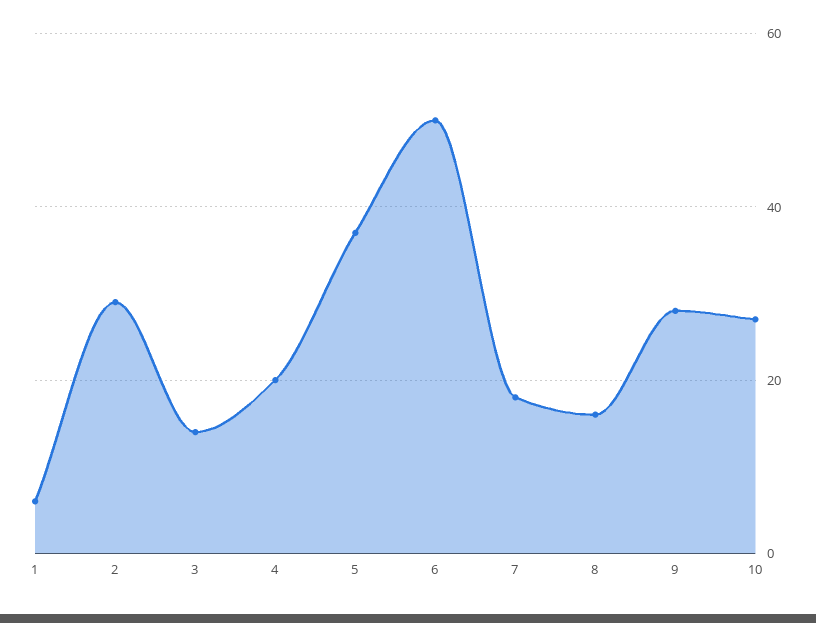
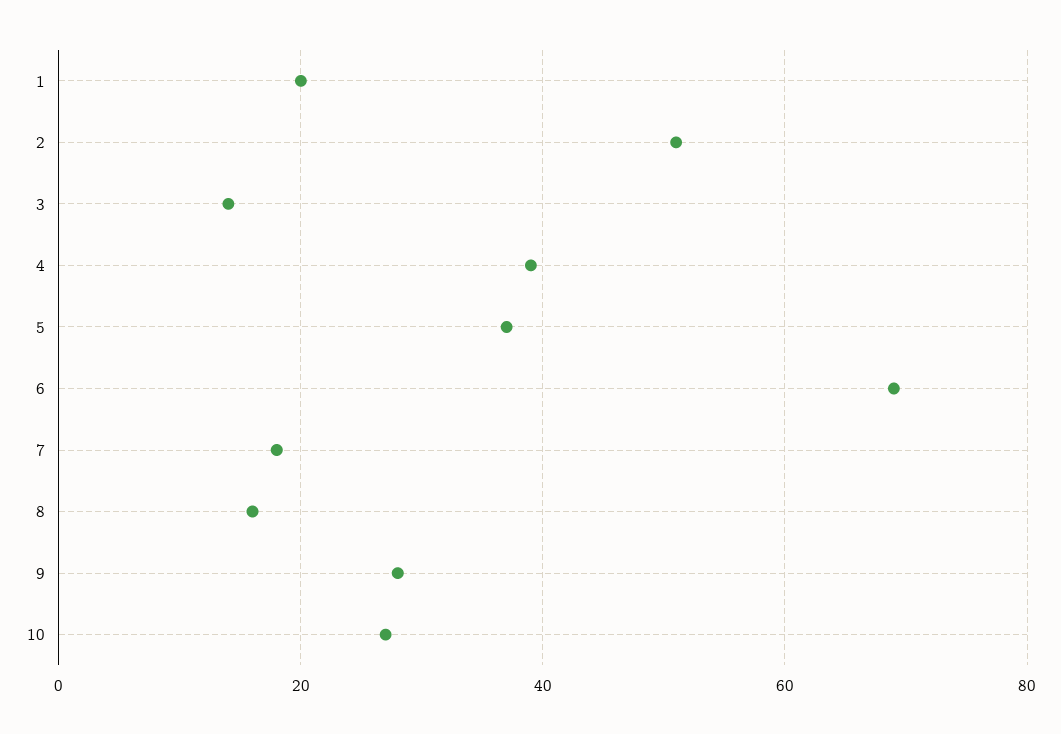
  {
-   "1": 5,
+   "1": 20,
-   "2": 30,
+   "2": 50,
    "3": 15,
-   "4": 20,
+   "4": 40,
    "5": 35,
-   "6": 50,
+   "6": 70,
    "7": 20,
    "8": 15,
    "9": 30,
    "10": 25
  }

